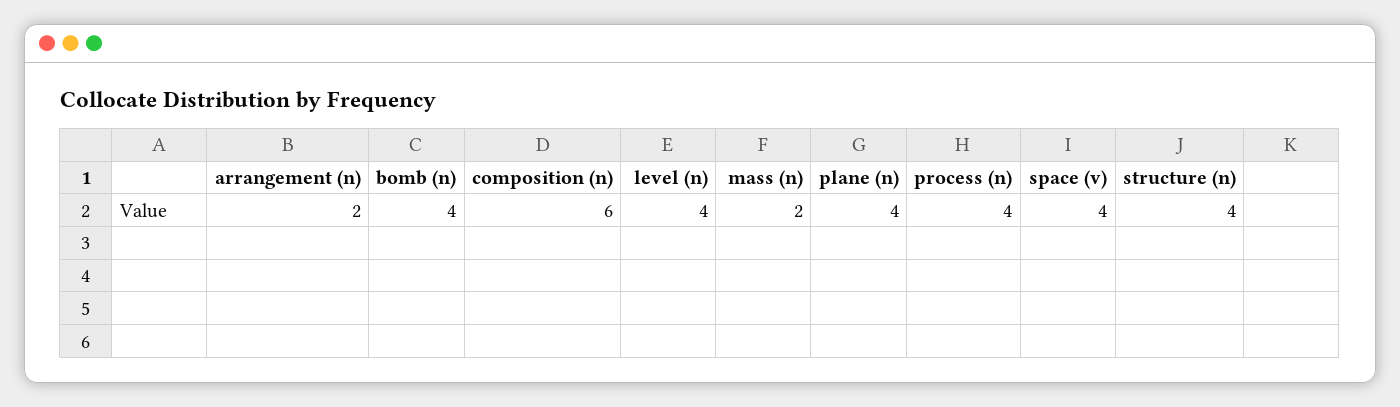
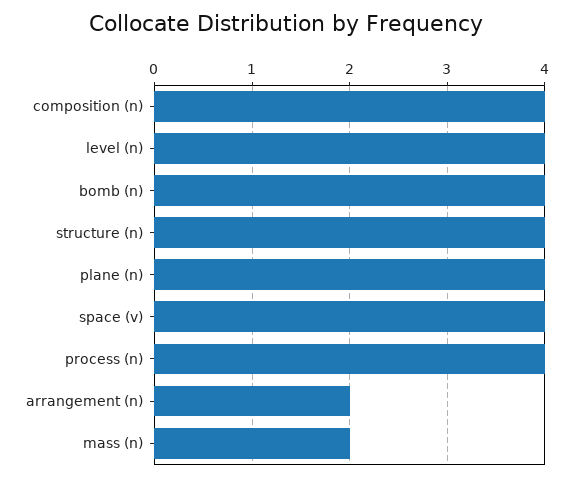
  {
    "arrangement (n)": 2,
    "bomb (n)": 4,
-   "composition (n)": 6,
+   "composition (n)": 4,
    "level (n)": 4,
    "mass (n)": 2,
    "plane (n)": 4,
    "process (n)": 4,
    "space (v)": 4,
    "structure (n)": 4
  }

